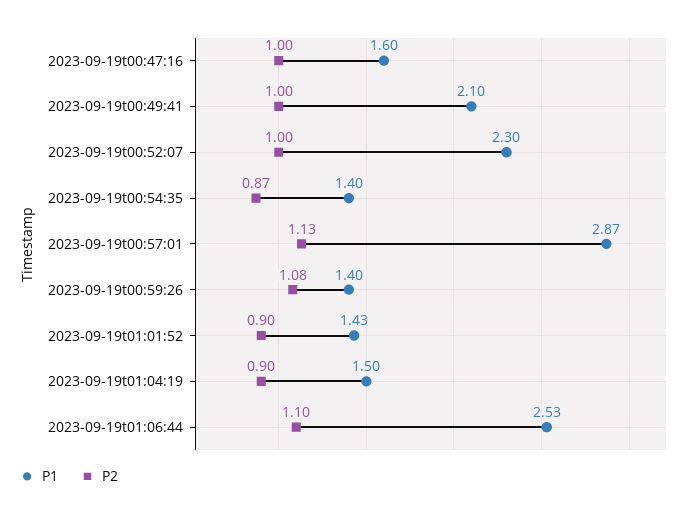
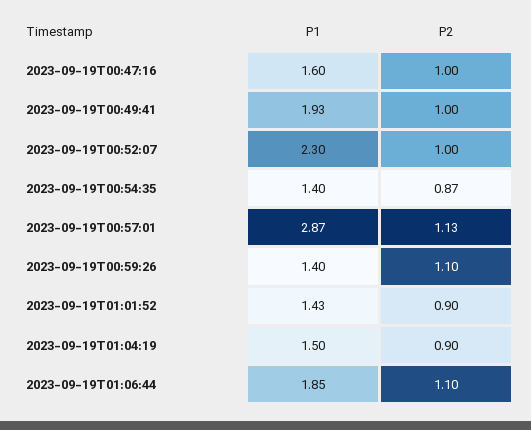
  {
    "P1": {
      "2023-09-19t00:47:16": 1.6,
-     "2023-09-19t00:49:41": 2.1,
+     "2023-09-19t00:49:41": 1.93,
      "2023-09-19t00:52:07": 2.3,
      "2023-09-19t00:54:35": 1.4,
      "2023-09-19t00:57:01": 2.87,
      "2023-09-19t00:59:26": 1.4,
      "2023-09-19t01:01:52": 1.43,
      "2023-09-19t01:04:19": 1.5,
-     "2023-09-19t01:06:44": 2.53
+     "2023-09-19t01:06:44": 1.85
    },
    "P2": {
      "2023-09-19t00:47:16": 1,
      "2023-09-19t00:49:41": 1,
      "2023-09-19t00:52:07": 1,
      "2023-09-19t00:54:35": 0.87,
      "2023-09-19t00:57:01": 1.13,
-     "2023-09-19t00:59:26": 1.08,
+     "2023-09-19t00:59:26": 1.1,
      "2023-09-19t01:01:52": 0.9,
      "2023-09-19t01:04:19": 0.9,
      "2023-09-19t01:06:44": 1.1
    }
  }

